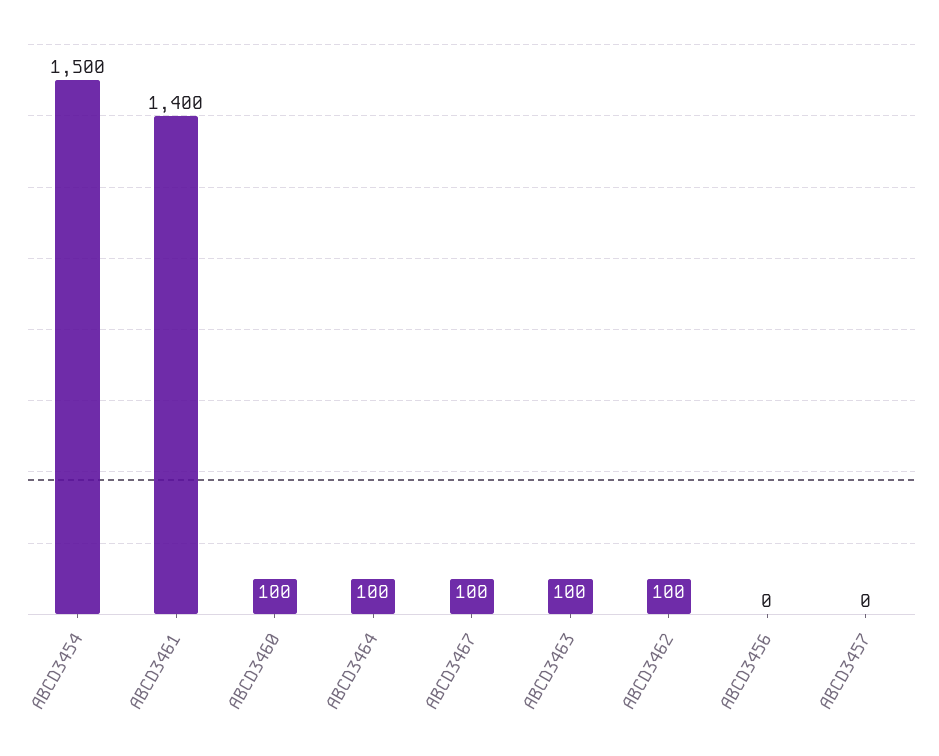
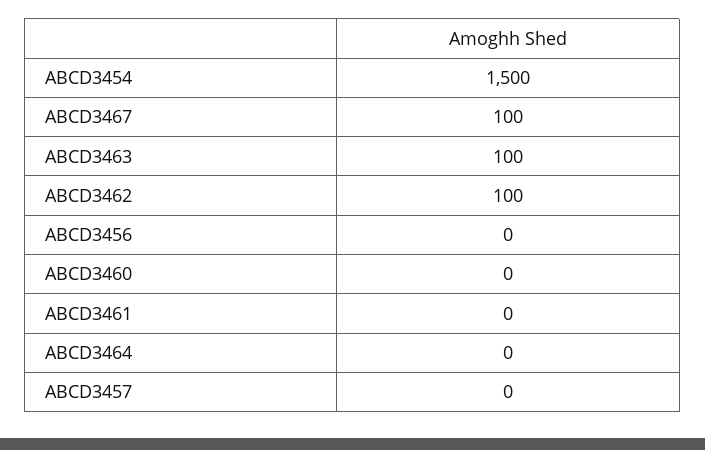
  {
    "ABCD3454": 1500,
-   "ABCD3461": 1400,
+   "ABCD3461": 0,
-   "ABCD3460": 100,
+   "ABCD3460": 0,
-   "ABCD3464": 100,
+   "ABCD3464": 0,
    "ABCD3467": 100,
    "ABCD3463": 100,
    "ABCD3462": 100,
    "ABCD3456": 0,
    "ABCD3457": 0
  }

